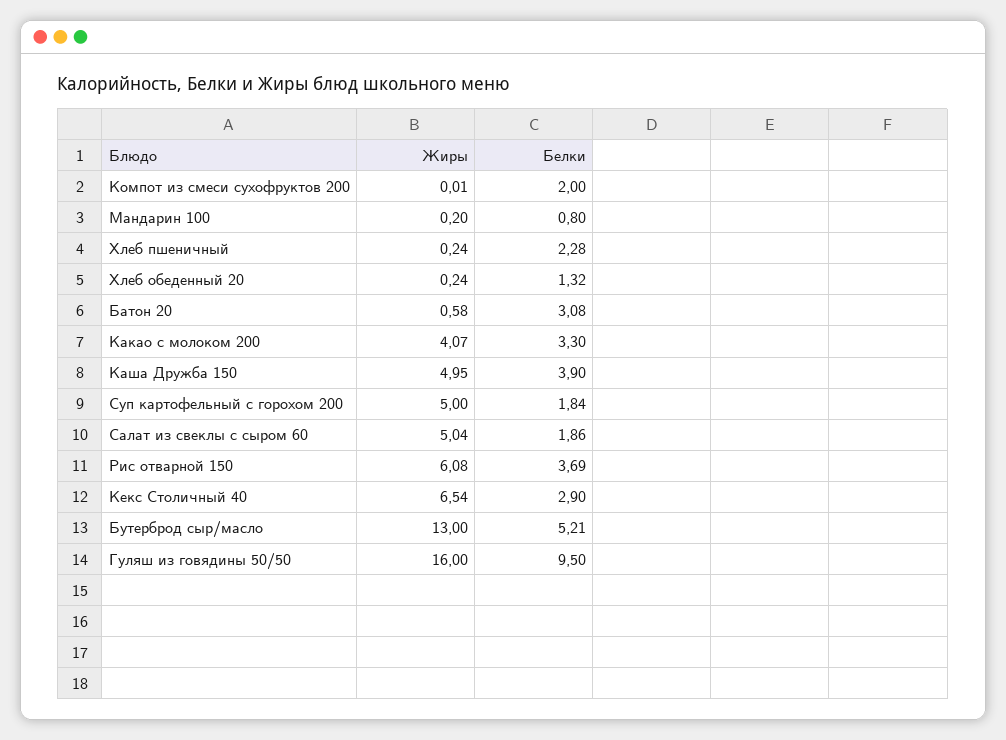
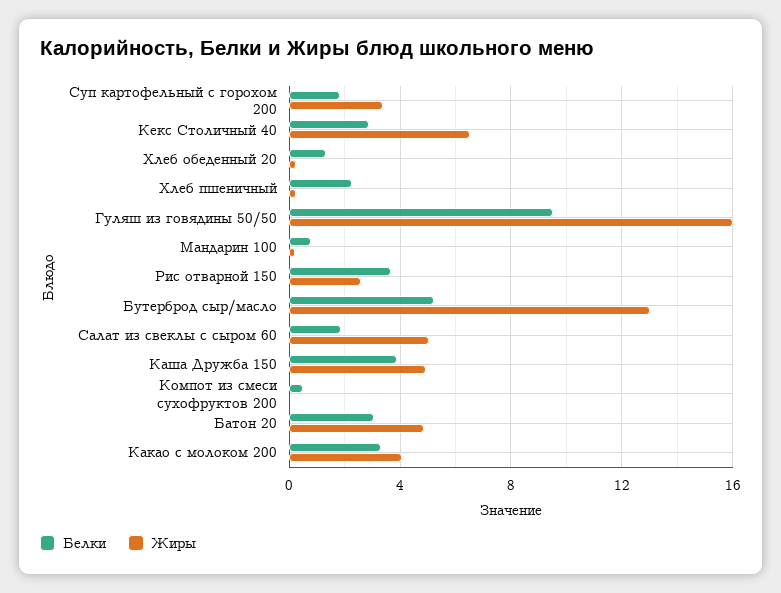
  {
    "Жиры": {
      "Компот из смеси сухофруктов 200": 0.01,
      "Мандарин 100": 0.2,
      "Хлеб пшеничный": 0.24,
      "Хлеб обеденный 20": 0.24,
-     "Батон 20": 0.58,
+     "Батон 20": 5,
      "Какао с молоком 200": 4.07,
      "Каша Дружба 150": 4.95,
-     "Суп картофельный с горохом 200": 5,
+     "Суп картофельный с горохом 200": 3.5,
      "Салат из свеклы с сыром 60": 5.04,
-     "Рис отварной 150": 6.08,
+     "Рис отварной 150": 2.5,
      "Кекс Столичный 40": 6.54,
      "Бутерброд сыр/масло": 13,
      "Гуляш из говядины 50/50": 16
    },
    "Белки": {
-     "Компот из смеси сухофруктов 200": 2,
+     "Компот из смеси сухофруктов 200": 0.5,
      "Мандарин 100": 0.8,
      "Хлеб пшеничный": 2.28,
      "Хлеб обеденный 20": 1.32,
      "Батон 20": 3.08,
      "Какао с молоком 200": 3.3,
      "Каша Дружба 150": 3.9,
      "Суп картофельный с горохом 200": 1.84,
      "Салат из свеклы с сыром 60": 1.86,
      "Рис отварной 150": 3.69,
      "Кекс Столичный 40": 2.9,
      "Бутерброд сыр/масло": 5.21,
      "Гуляш из говядины 50/50": 9.5
    }
  }

